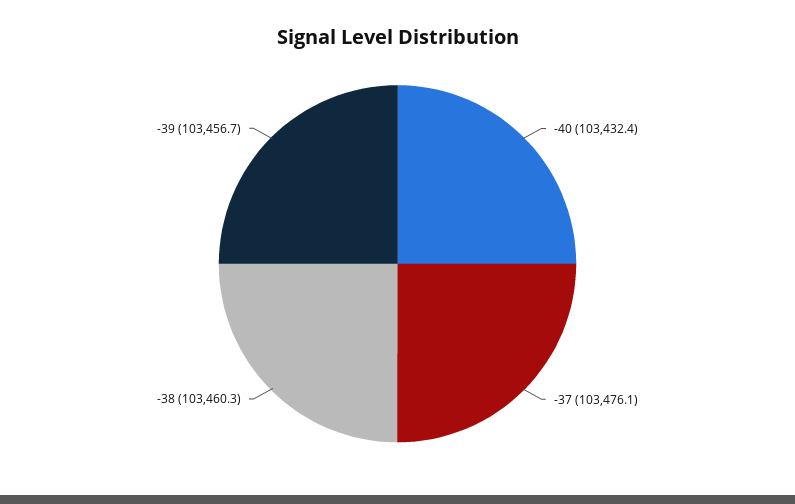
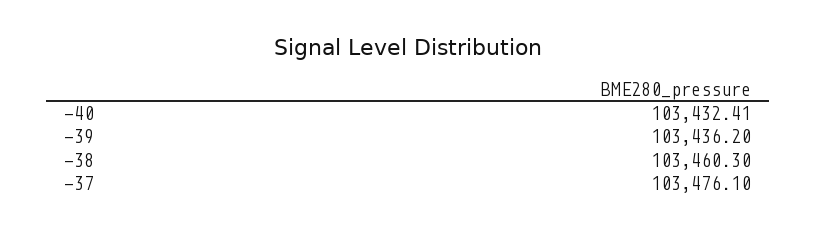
  {
    "-40": 103432.41,
    "-37": 103476.1,
    "-38": 103460.3,
-   "-39": 103456.7
+   "-39": 103436.2
  }

